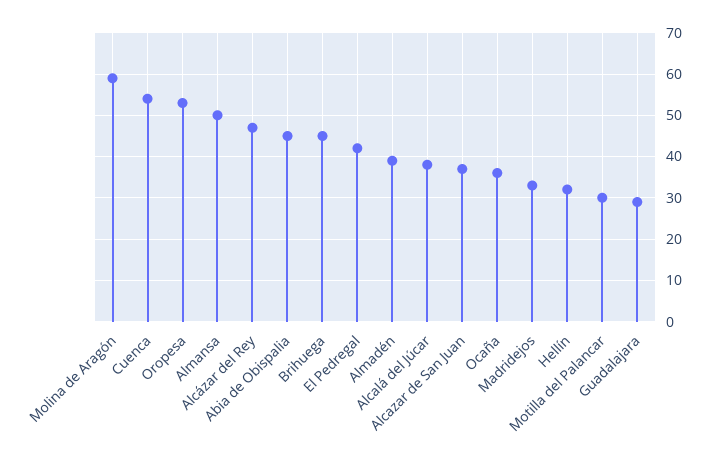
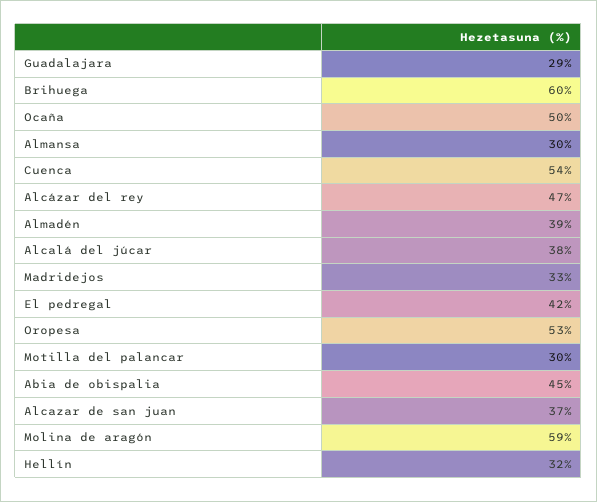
  {
    "Molina de Aragón": 59,
    "Cuenca": 54,
    "Oropesa": 53,
-   "Almansa": 50,
+   "Almansa": 30,
    "Alcázar del Rey": 47,
    "Abia de Obispalia": 45,
-   "Brihuega": 45,
+   "Brihuega": 60,
    "El Pedregal": 42,
    "Almadén": 39,
    "Alcalá del Júcar": 38,
    "Alcazar de San Juan": 37,
-   "Ocaña": 35,
+   "Ocaña": 50,
    "Madridejos": 33,
    "Hellín": 32,
    "Motilla del Palancar": 30,
    "Guadalajara": 29
  }

